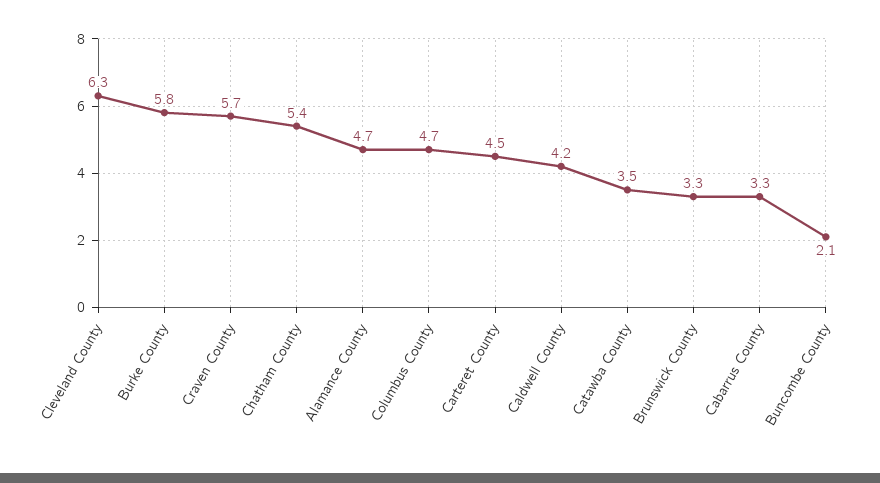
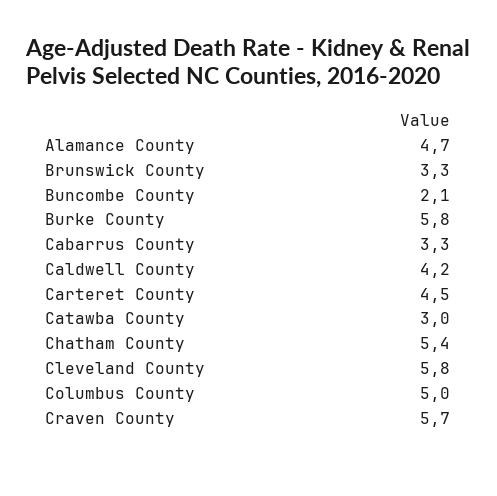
  {
-   "Cleveland County": 6.3,
+   "Cleveland County": 5.8,
    "Burke County": 5.8,
    "Craven County": 5.7,
    "Chatham County": 5.4,
    "Alamance County": 4.7,
-   "Columbus County": 4.7,
+   "Columbus County": 5,
    "Carteret County": 4.5,
    "Caldwell County": 4.2,
-   "Catawba County": 3.5,
+   "Catawba County": 3,
    "Brunswick County": 3.3,
    "Cabarrus County": 3.3,
    "Buncombe County": 2.1
  }

